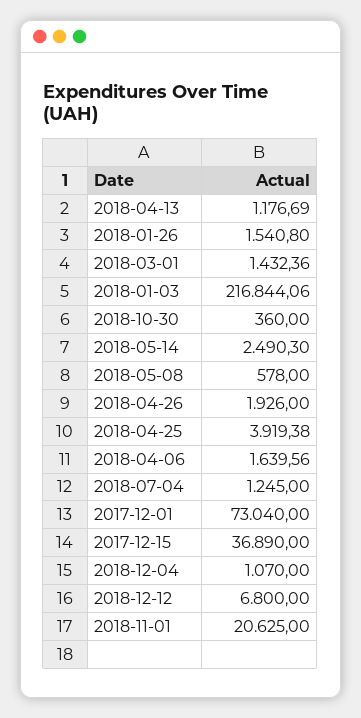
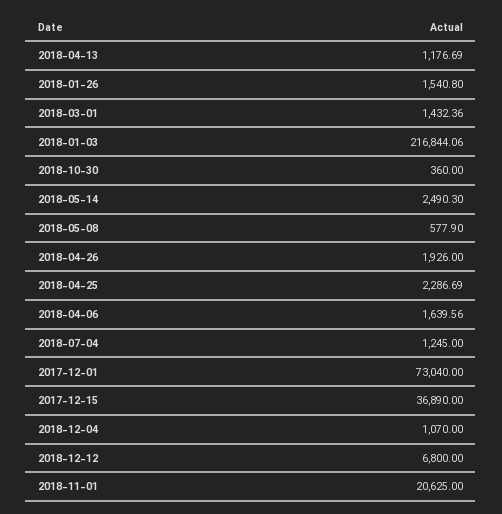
  {
    "2018-04-13": 1176.69,
    "2018-01-26": 1540.8,
    "2018-03-01": 1432.36,
    "2018-01-03": 216844.06,
    "2018-10-30": 360,
    "2018-05-14": 2490.3,
-   "2018-05-08": 578,
+   "2018-05-08": 577.9,
    "2018-04-26": 1926,
-   "2018-04-25": 3919.38,
+   "2018-04-25": 2286.69,
    "2018-04-06": 1639.56,
    "2018-07-04": 1245,
    "2017-12-01": 73040,
    "2017-12-15": 36890,
    "2018-12-04": 1070,
    "2018-12-12": 6800,
    "2018-11-01": 20625
  }

